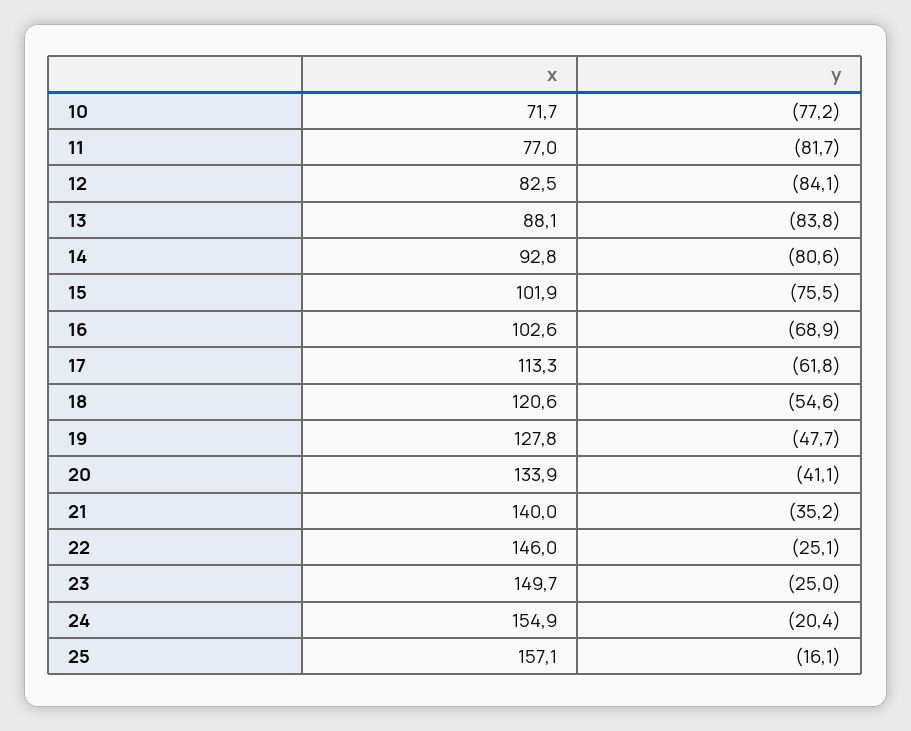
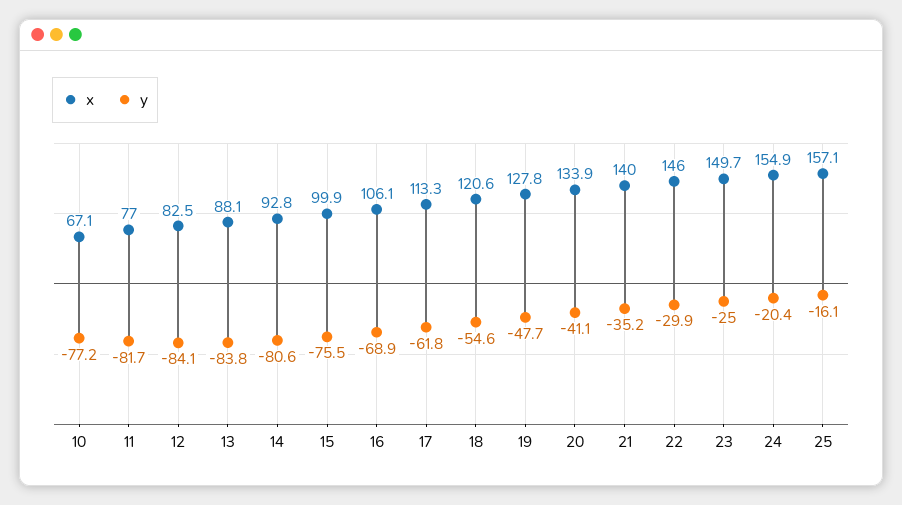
  {
    "x": {
-     "10": 71.7,
+     "10": 67.1,
      "11": 77,
      "12": 82.5,
      "13": 88.1,
      "14": 92.8,
-     "15": 101.9,
+     "15": 99.9,
-     "16": 102.6,
+     "16": 106.1,
      "17": 113.3,
      "18": 120.6,
      "19": 127.8,
      "20": 133.9,
      "21": 140,
      "22": 146,
      "23": 149.7,
      "24": 154.9,
      "25": 157.1
    },
    "y": {
      "10": -77.2,
      "11": -81.7,
      "12": -84.1,
      "13": -83.8,
      "14": -80.6,
      "15": -75.5,
      "16": -68.9,
      "17": -61.8,
      "18": -54.6,
      "19": -47.7,
      "20": -41.1,
      "21": -35.2,
-     "22": -25.1,
+     "22": -29.9,
      "23": -25,
      "24": -20.4,
      "25": -16.1
    }
  }

